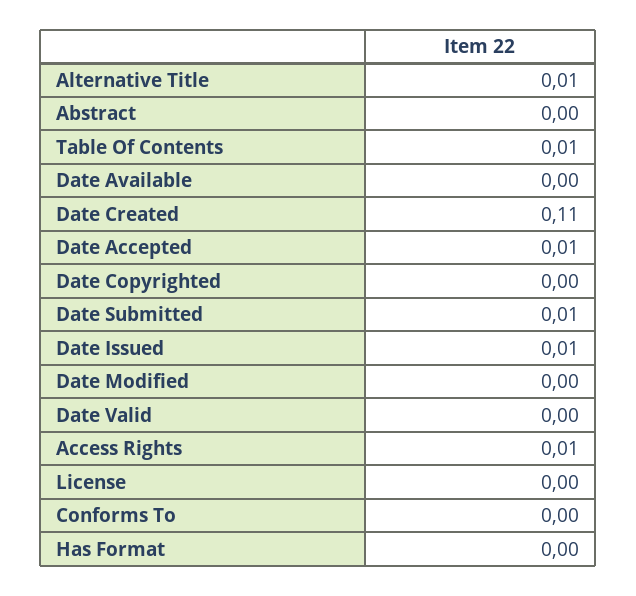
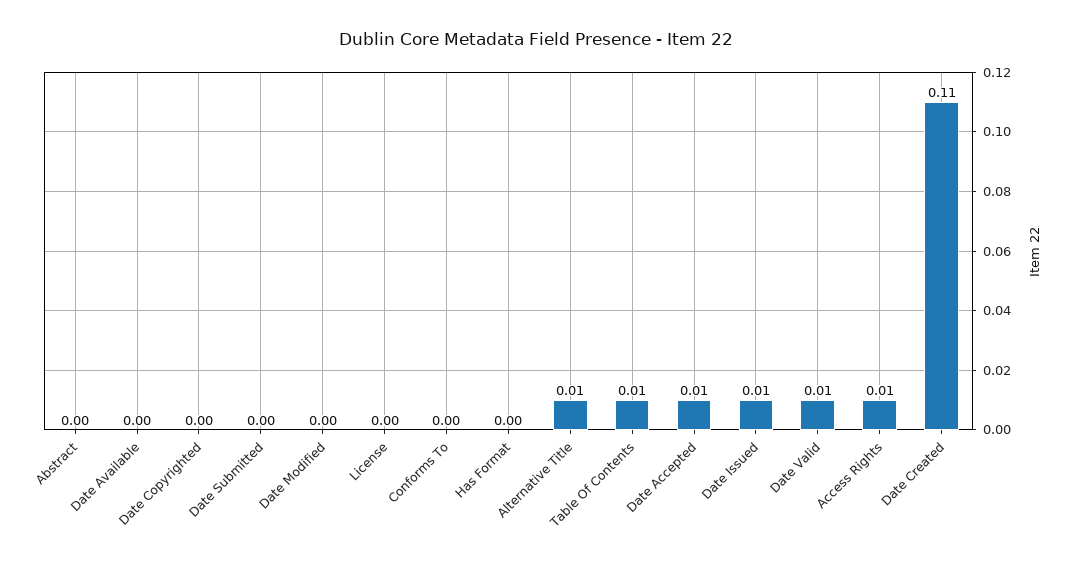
  {
    "Alternative Title": 0.01,
    "Abstract": 0,
    "Table Of Contents": 0.01,
    "Date Available": 0,
    "Date Created": 0.11,
    "Date Accepted": 0.01,
    "Date Copyrighted": 0,
-   "Date Submitted": 0.01,
+   "Date Submitted": 0,
    "Date Issued": 0.01,
    "Date Modified": 0,
-   "Date Valid": 0,
+   "Date Valid": 0.01,
    "Access Rights": 0.01,
    "License": 0,
    "Conforms To": 0,
    "Has Format": 0
  }

